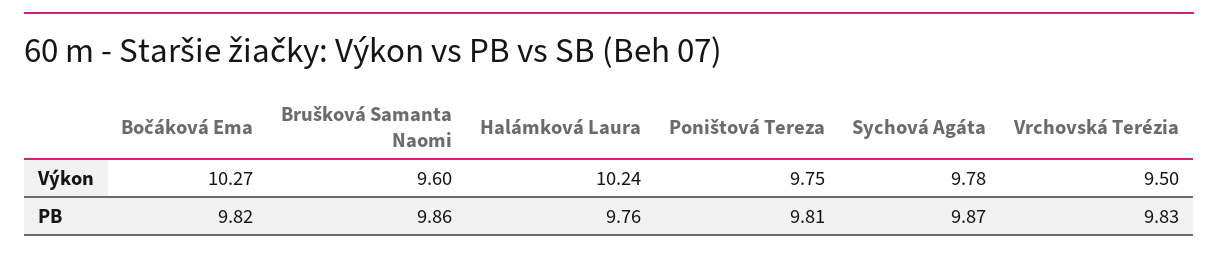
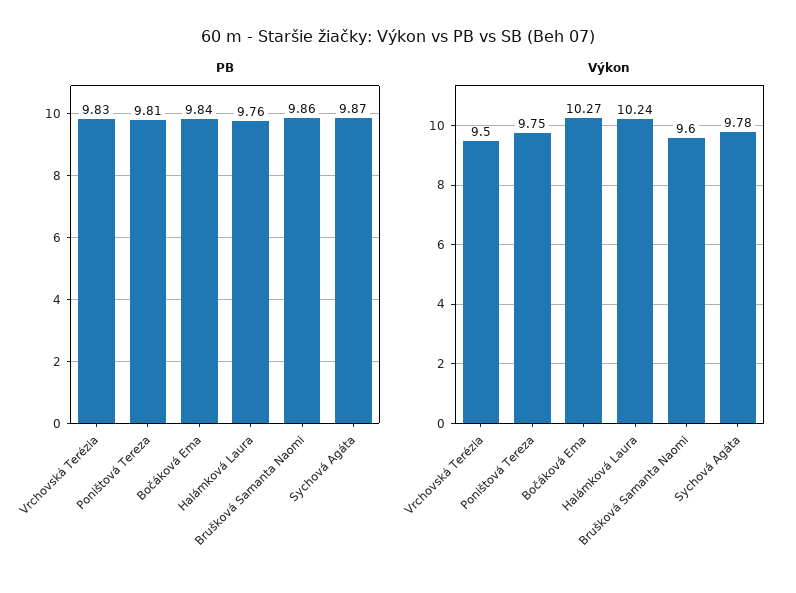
  {
    "Výkon": {
      "Bočáková Ema": 10.27,
      "Brušková Samanta Naomi": 9.6,
      "Halámková Laura": 10.24,
      "Poništová Tereza": 9.75,
      "Sychová Agáta": 9.78,
      "Vrchovská Terézia": 9.5
    },
    "PB": {
-     "Bočáková Ema": 9.82,
+     "Bočáková Ema": 9.84,
      "Brušková Samanta Naomi": 9.86,
      "Halámková Laura": 9.76,
      "Poništová Tereza": 9.81,
      "Sychová Agáta": 9.87,
      "Vrchovská Terézia": 9.83
    }
  }

